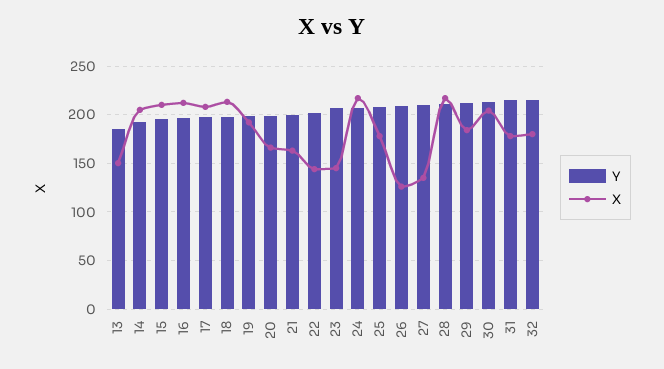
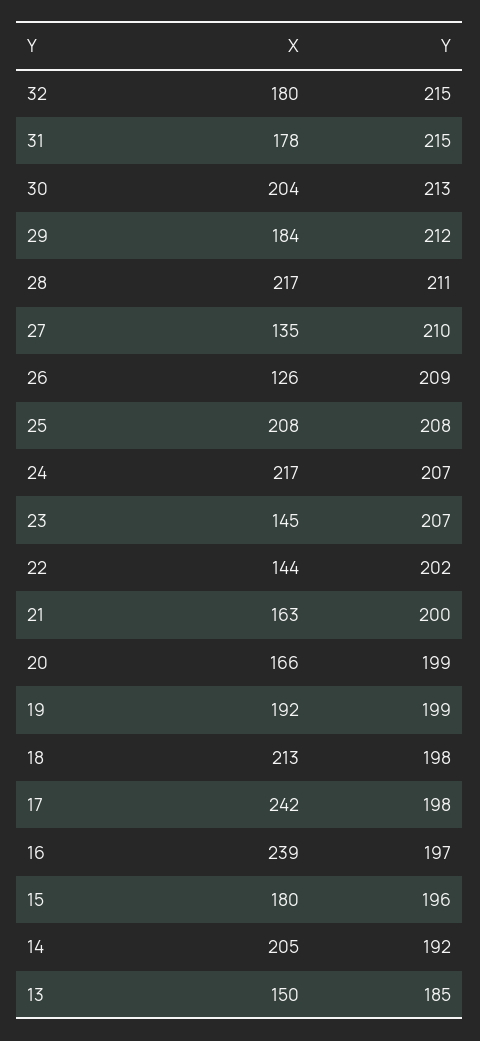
  {
    "Y": {
      "13": 185,
      "14": 192,
      "15": 196,
      "16": 197,
      "17": 198,
      "18": 198,
      "19": 199,
      "20": 199,
      "21": 200,
      "22": 202,
      "23": 207,
      "24": 207,
      "25": 208,
      "26": 209,
      "27": 210,
      "28": 211,
      "29": 212,
      "30": 213,
      "31": 215,
      "32": 215
    },
    "X": {
      "13": 150,
      "14": 205,
-     "15": 210,
+     "15": 180,
-     "16": 210,
+     "16": 239,
-     "17": 210,
+     "17": 242,
      "18": 213,
      "19": 192,
      "20": 166,
      "21": 163,
      "22": 144,
      "23": 145,
      "24": 217,
-     "25": 180,
+     "25": 208,
      "26": 126,
      "27": 135,
      "28": 217,
      "29": 184,
      "30": 204,
      "31": 178,
      "32": 180
    }
  }

